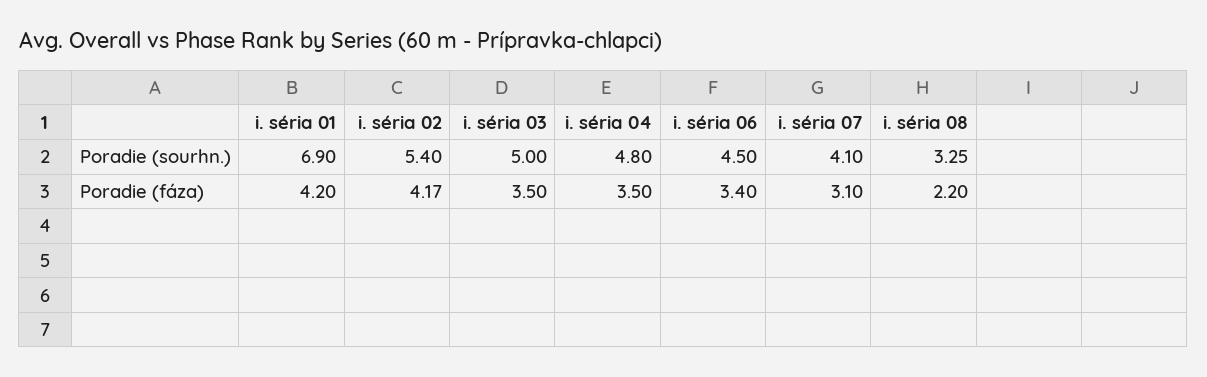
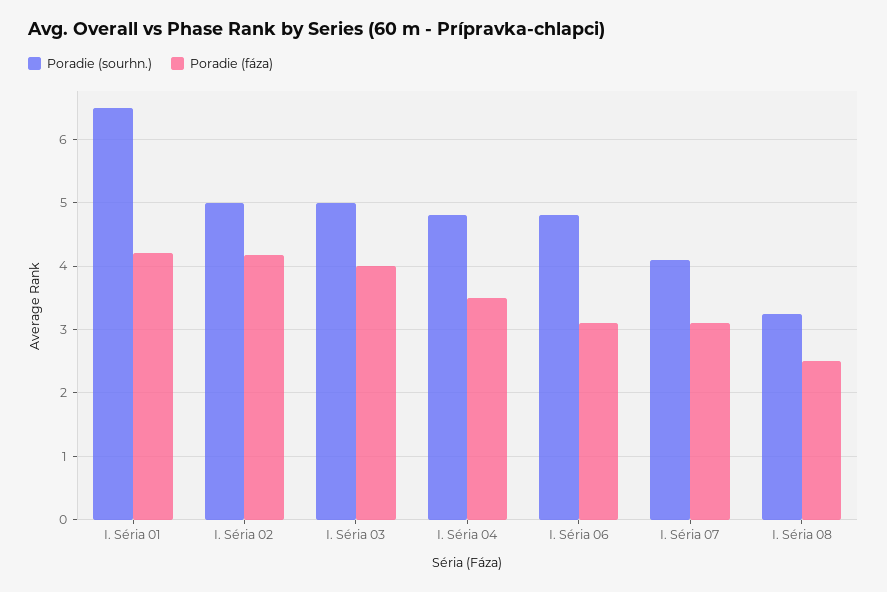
  {
    "Poradie (sourhn.)": {
-     "i. séria 01": 6.9,
+     "i. séria 01": 6.5,
-     "i. séria 02": 5.4,
+     "i. séria 02": 5,
      "i. séria 03": 5,
      "i. séria 04": 4.8,
-     "i. séria 06": 4.5,
+     "i. séria 06": 4.8,
      "i. séria 07": 4.1,
      "i. séria 08": 3.25
    },
    "Poradie (fáza)": {
      "i. séria 01": 4.2,
      "i. séria 02": 4.17,
-     "i. séria 03": 3.5,
+     "i. séria 03": 4,
      "i. séria 04": 3.5,
-     "i. séria 06": 3.4,
+     "i. séria 06": 3.1,
      "i. séria 07": 3.1,
-     "i. séria 08": 2.2
+     "i. séria 08": 2.5
    }
  }

